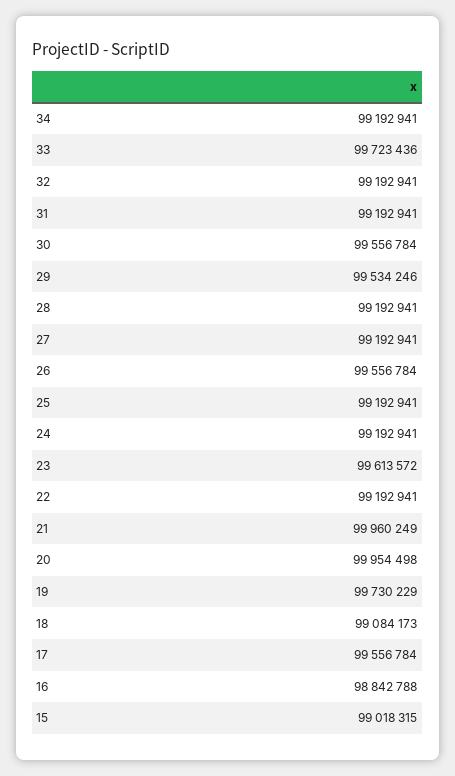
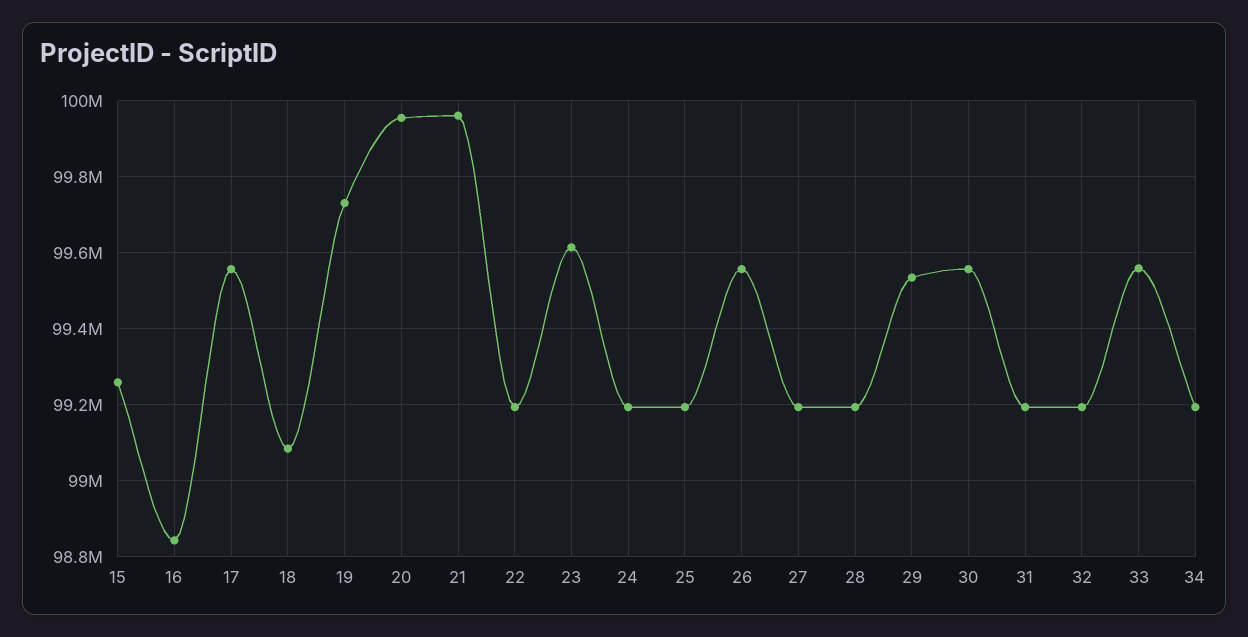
  {
    "34": 99192941,
-   "33": 99723436,
+   "33": 99560000,
    "32": 99192941,
    "31": 99192941,
    "30": 99556784,
    "29": 99534246,
    "28": 99192941,
    "27": 99192941,
    "26": 99556784,
    "25": 99192941,
    "24": 99192941,
    "23": 99613572,
    "22": 99192941,
    "21": 99960249,
    "20": 99954498,
    "19": 99730229,
    "18": 99084173,
    "17": 99556784,
    "16": 98842788,
-   "15": 99018315
+   "15": 99260000
  }

